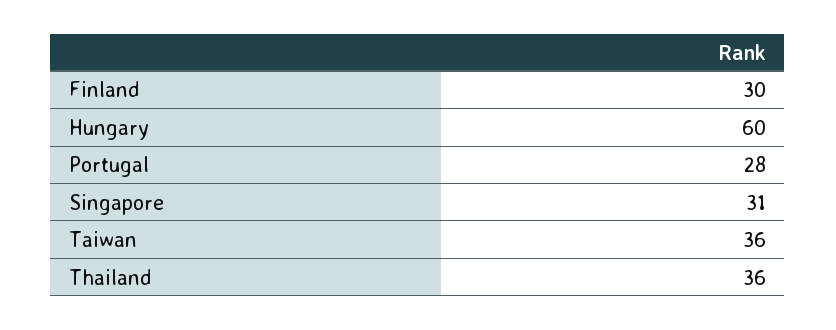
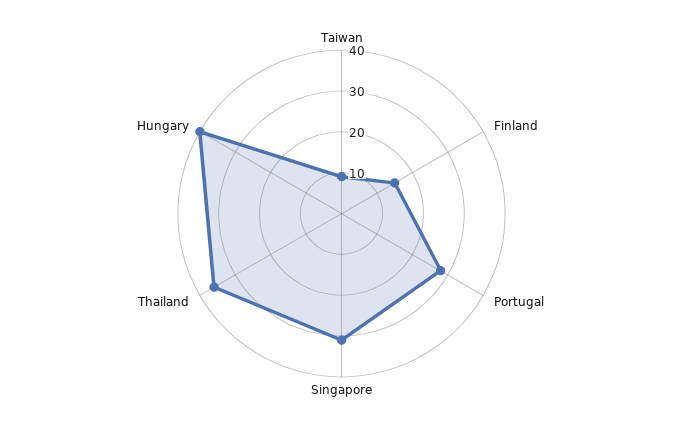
  {
-   "Finland": 30,
+   "Finland": 15,
-   "Hungary": 60,
+   "Hungary": 40,
    "Portugal": 28,
    "Singapore": 31,
-   "Taiwan": 36,
+   "Taiwan": 10,
    "Thailand": 36
  }

